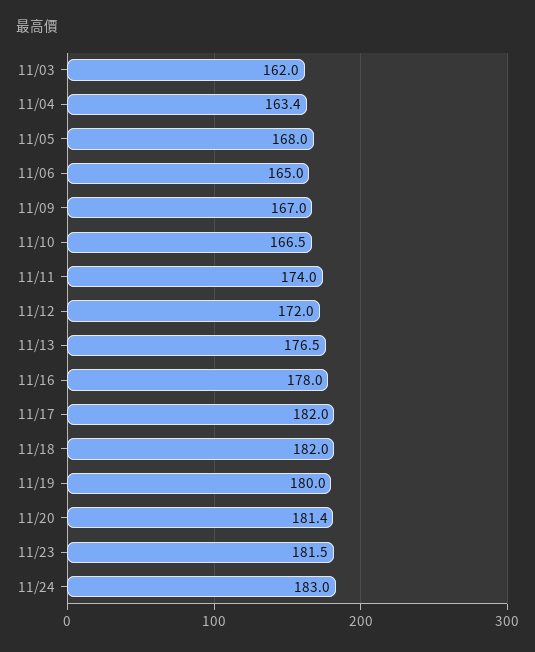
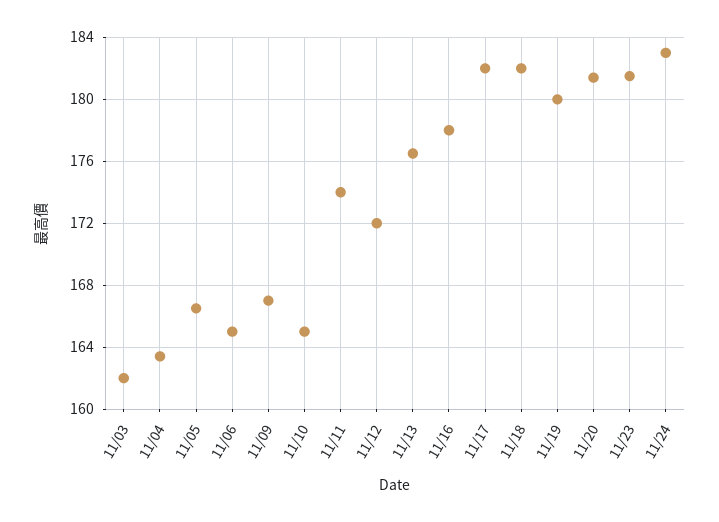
  {
    "11/03": 162,
    "11/04": 163.4,
-   "11/05": 168,
+   "11/05": 166.5,
    "11/06": 165,
    "11/09": 167,
-   "11/10": 166.5,
+   "11/10": 165,
    "11/11": 174,
    "11/12": 172,
    "11/13": 176.5,
    "11/16": 178,
    "11/17": 182,
    "11/18": 182,
    "11/19": 180,
    "11/20": 181.4,
    "11/23": 181.5,
    "11/24": 183
  }

